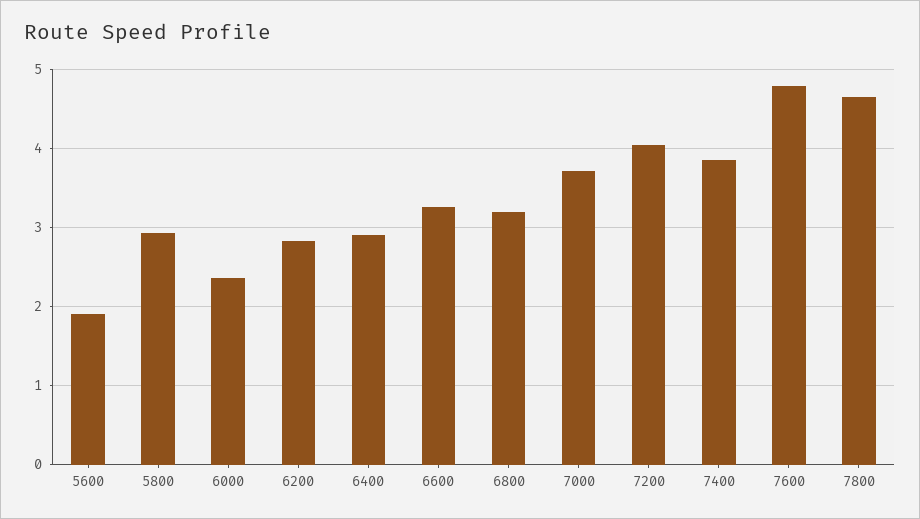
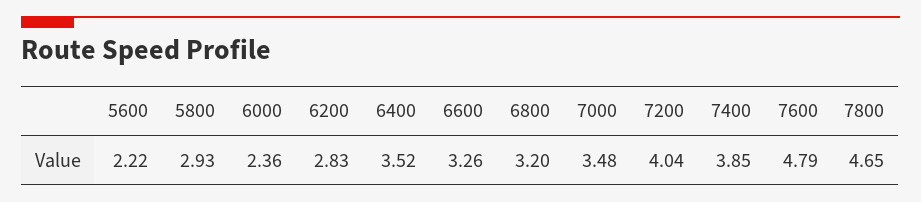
  {
-   "5600": 1.9,
+   "5600": 2.22,
    "5800": 2.93,
    "6000": 2.36,
    "6200": 2.83,
-   "6400": 2.9,
+   "6400": 3.52,
    "6600": 3.26,
    "6800": 3.2,
-   "7000": 3.7,
+   "7000": 3.48,
    "7200": 4.04,
    "7400": 3.85,
    "7600": 4.79,
    "7800": 4.65
  }

